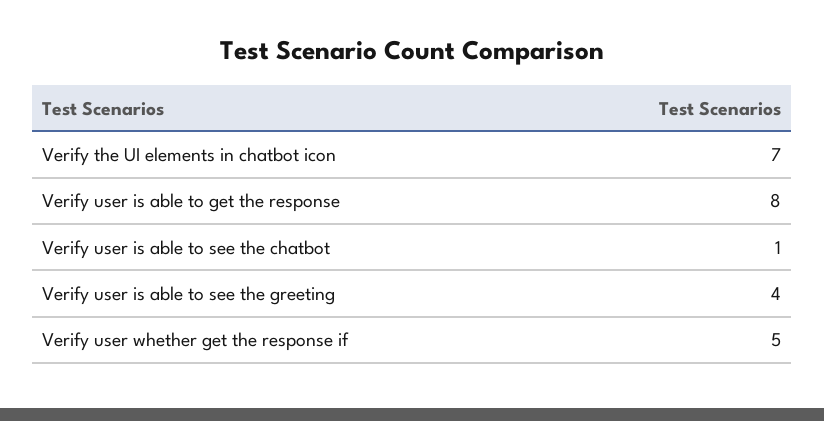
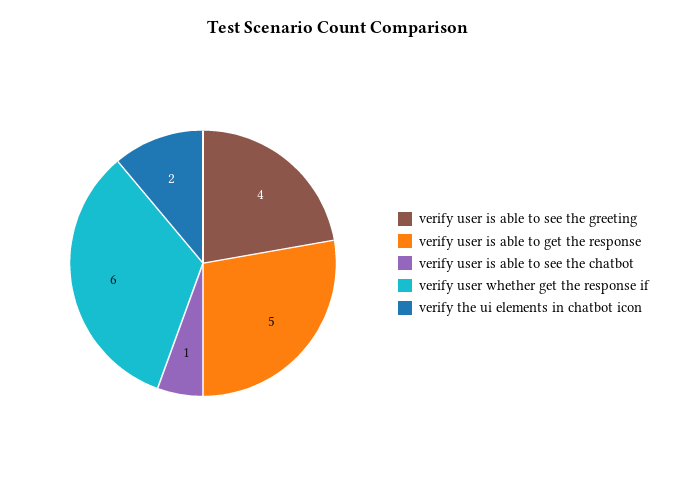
  {
-   "Verify the UI elements in chatbot icon": 7,
+   "Verify the UI elements in chatbot icon": 2,
-   "Verify user is able to get the response": 8,
+   "Verify user is able to get the response": 5,
    "Verify user is able to see the chatbot": 1,
    "Verify user is able to see the greeting": 4,
-   "Verify user whether get the response if": 5
+   "Verify user whether get the response if": 6
  }

